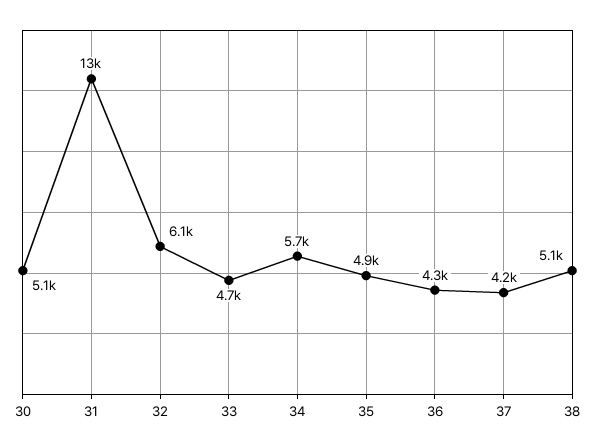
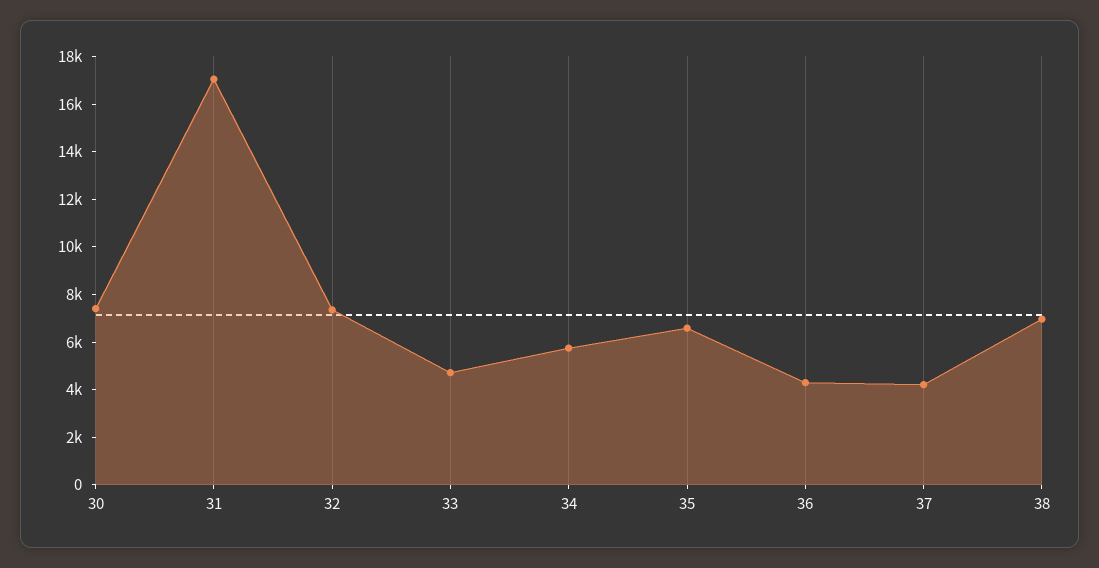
  {
-   "30": 5100,
+   "30": 7500,
-   "31": 13000,
+   "31": 17000,
-   "32": 6100,
+   "32": 7500,
    "33": 4700,
    "34": 5700,
-   "35": 4900,
+   "35": 6500,
    "36": 4300,
    "37": 4200,
-   "38": 5100
+   "38": 7000
  }

